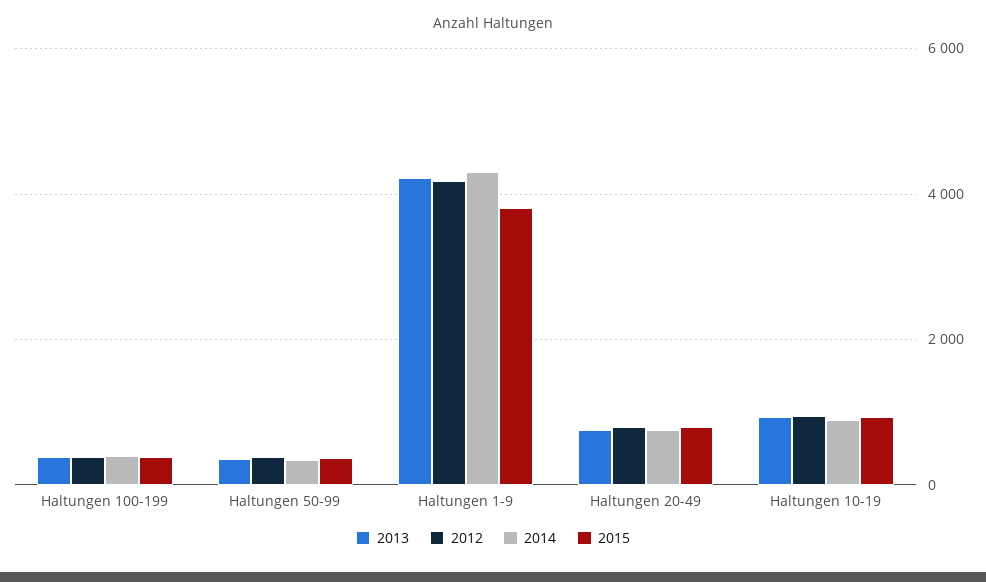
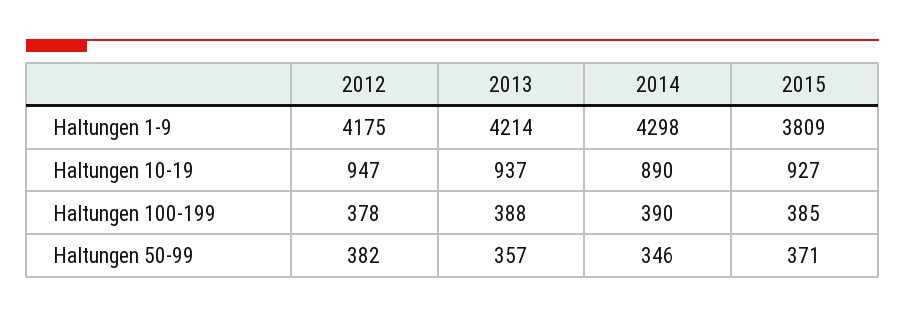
  {
    "2013": {
      "Haltungen 100-199": 388,
      "Haltungen 50-99": 357,
      "Haltungen 1-9": 4214,
-     "Haltungen 20-49": 800,
      "Haltungen 10-19": 937
    },
    "2012": {
      "Haltungen 100-199": 378,
      "Haltungen 50-99": 382,
      "Haltungen 1-9": 4175,
-     "Haltungen 20-49": 800,
      "Haltungen 10-19": 947
    },
    "2014": {
      "Haltungen 100-199": 390,
      "Haltungen 50-99": 346,
      "Haltungen 1-9": 4298,
-     "Haltungen 20-49": 800,
      "Haltungen 10-19": 890
    },
    "2015": {
      "Haltungen 100-199": 385,
      "Haltungen 50-99": 371,
      "Haltungen 1-9": 3809,
-     "Haltungen 20-49": 800,
      "Haltungen 10-19": 927
    }
  }

